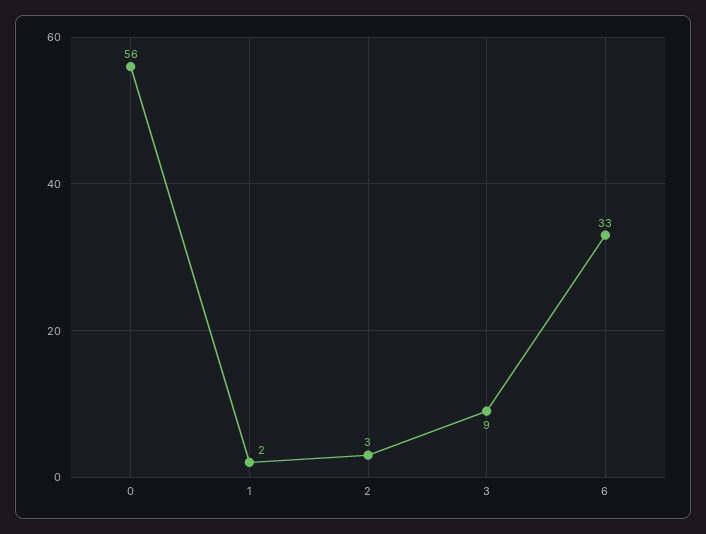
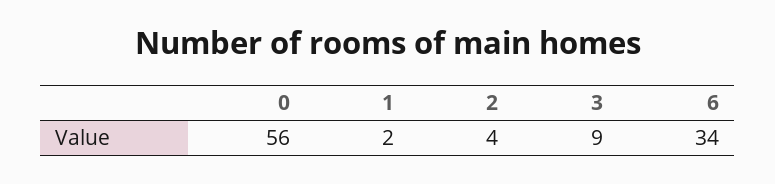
  {
    "0": 56,
    "1": 2,
-   "2": 3,
+   "2": 4,
    "3": 9,
-   "6": 33
+   "6": 34
  }

